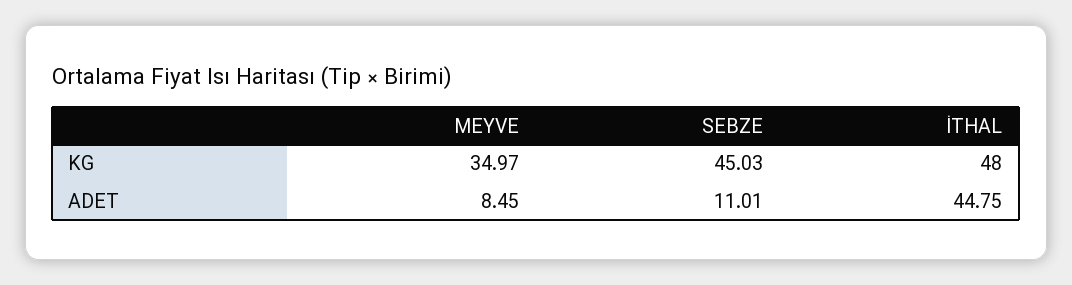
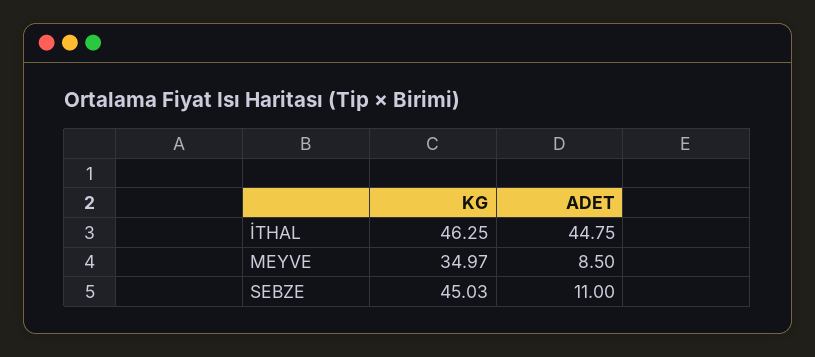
  {
    "MEYVE": {
      "KG": 34.97,
-     "ADET": 8.45
+     "ADET": 8.5
    },
    "SEBZE": {
      "KG": 45.03,
-     "ADET": 11.01
+     "ADET": 11
    },
    "İTHAL": {
-     "KG": 48,
+     "KG": 46.25,
      "ADET": 44.75
    }
  }

